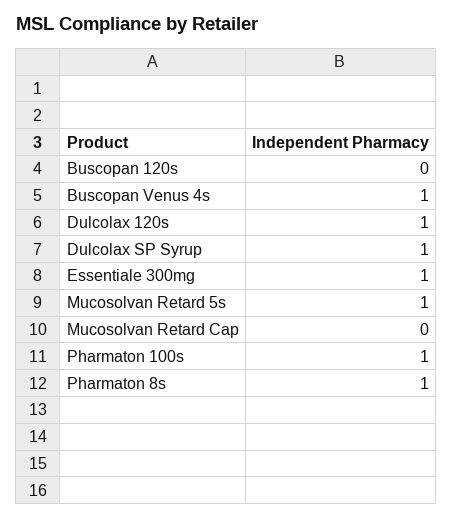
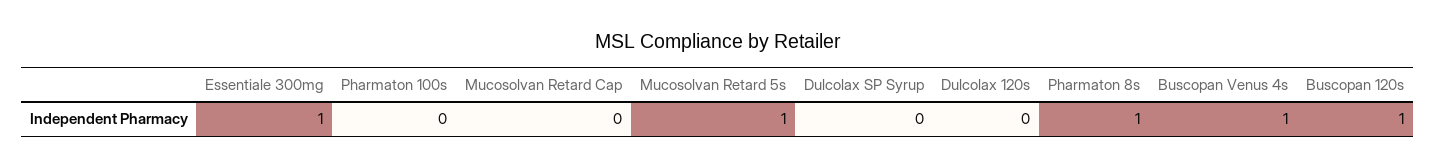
  {
-   "Buscopan 120s": 0,
+   "Buscopan 120s": 1,
    "Buscopan Venus 4s": 1,
-   "Dulcolax 120s": 1,
+   "Dulcolax 120s": 0,
-   "Dulcolax SP Syrup": 1,
+   "Dulcolax SP Syrup": 0,
    "Essentiale 300mg": 1,
    "Mucosolvan Retard 5s": 1,
    "Mucosolvan Retard Cap": 0,
-   "Pharmaton 100s": 1,
+   "Pharmaton 100s": 0,
    "Pharmaton 8s": 1
  }

